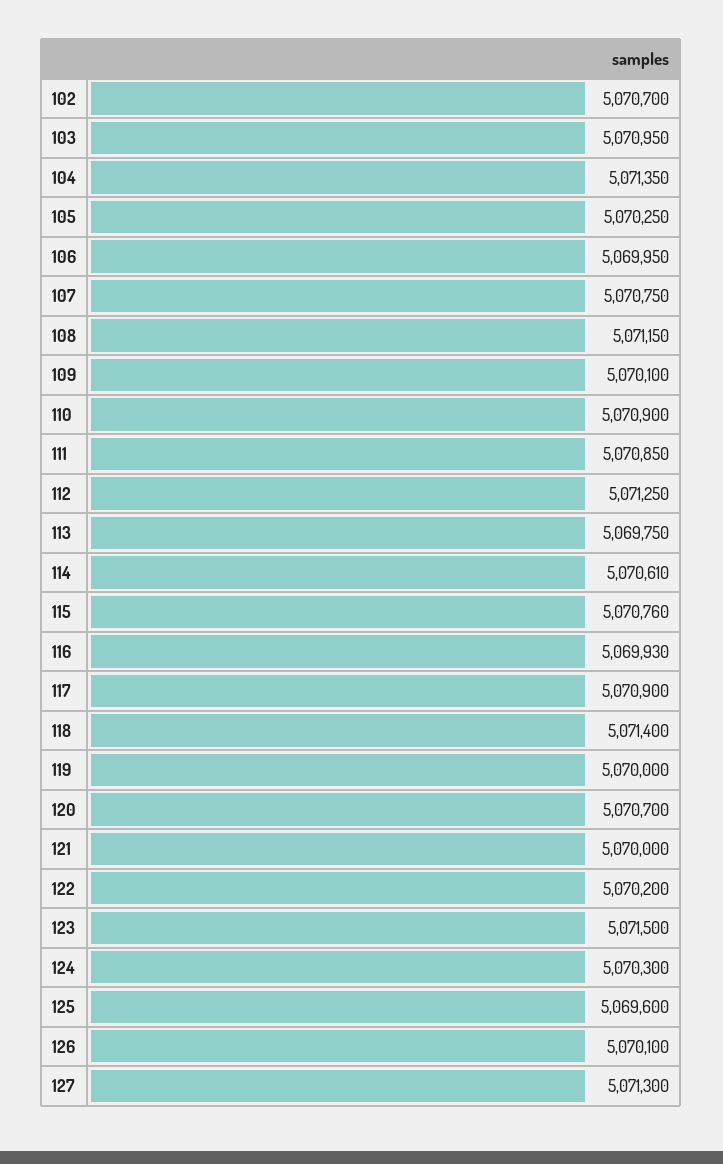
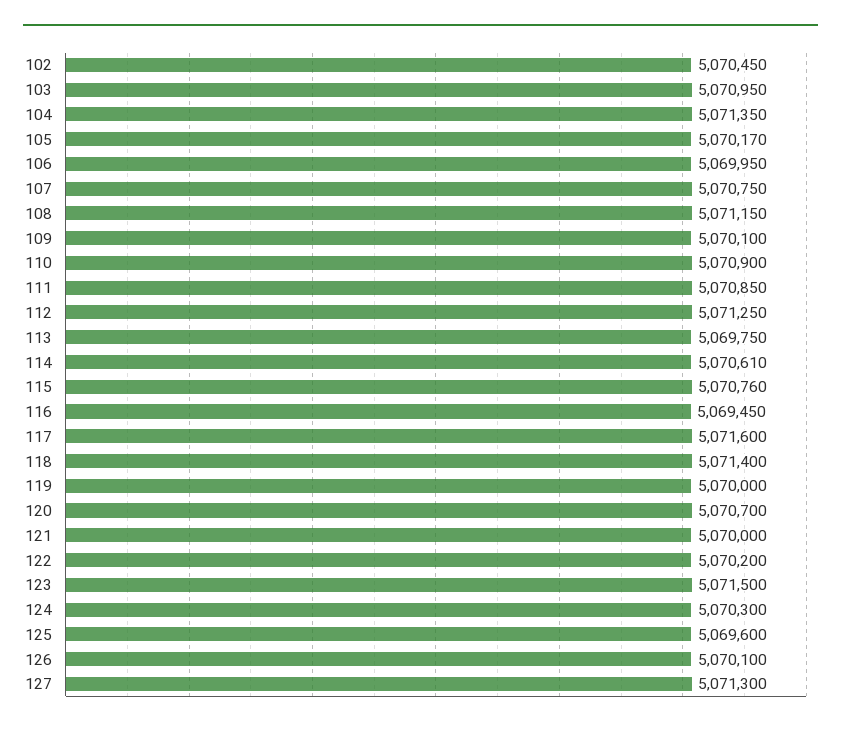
  {
-   "102": 5070700,
+   "102": 5070450,
    "103": 5070950,
    "104": 5071350,
-   "105": 5070250,
+   "105": 5070170,
    "106": 5069950,
    "107": 5070750,
    "108": 5071150,
    "109": 5070100,
    "110": 5070900,
    "111": 5070850,
    "112": 5071250,
    "113": 5069750,
    "114": 5070610,
    "115": 5070760,
-   "116": 5069930,
+   "116": 5069450,
-   "117": 5070900,
+   "117": 5071600,
    "118": 5071400,
    "119": 5070000,
    "120": 5070700,
    "121": 5070000,
    "122": 5070200,
    "123": 5071500,
    "124": 5070300,
    "125": 5069600,
    "126": 5070100,
    "127": 5071300
  }

